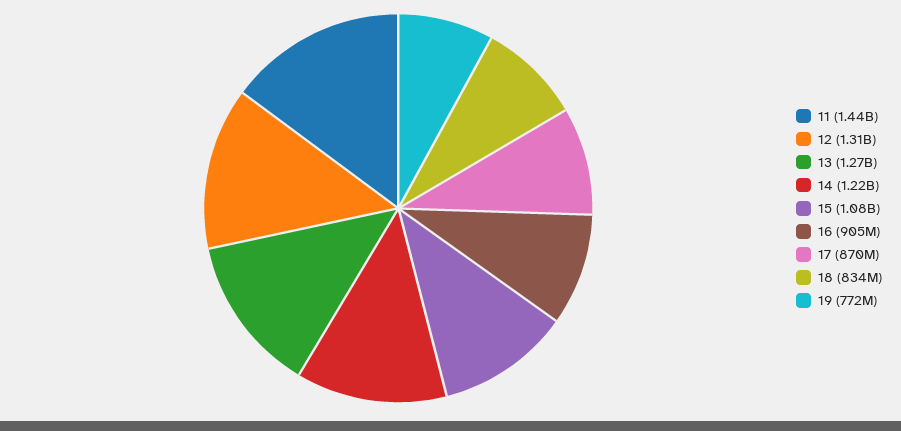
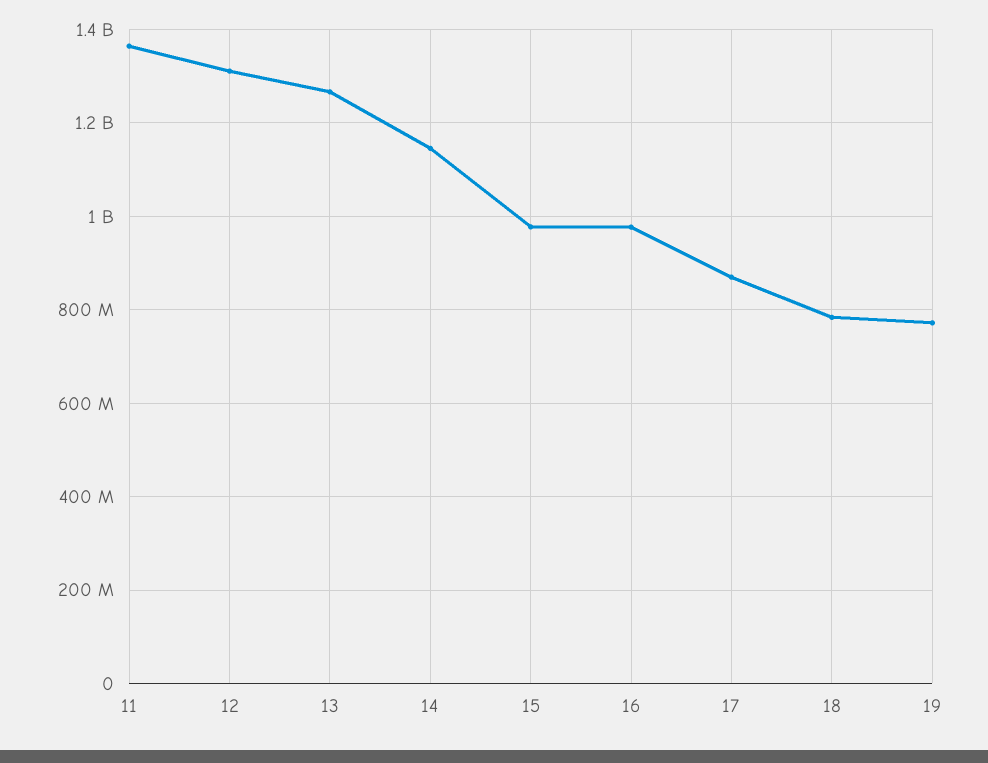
  {
-   "11": 1440000000,
+   "11": 1360000000,
    "12": 1310000000,
    "13": 1270000000,
-   "14": 1220000000,
+   "14": 1140000000,
-   "15": 1080000000,
+   "15": 980000000,
-   "16": 905000000,
+   "16": 980000000,
    "17": 870000000,
-   "18": 834000000,
+   "18": 780000000,
    "19": 772000000
  }

